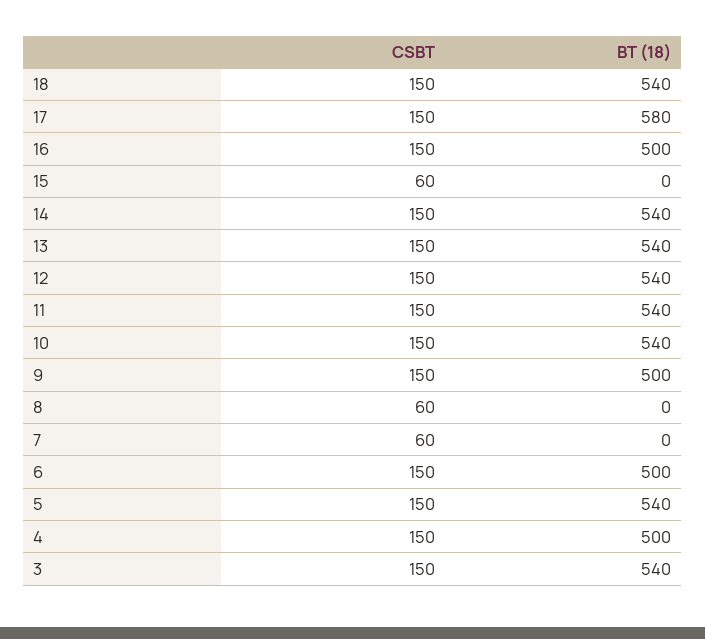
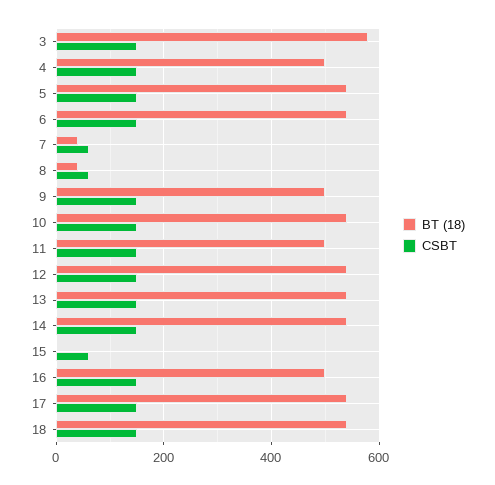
  {
    "CSBT": {
      "18": 150,
      "17": 150,
      "16": 150,
      "15": 60,
      "14": 150,
      "13": 150,
      "12": 150,
      "11": 150,
      "10": 150,
      "9": 150,
      "8": 60,
      "7": 60,
      "6": 150,
      "5": 150,
      "4": 150,
      "3": 150
    },
    "BT (18)": {
      "18": 540,
-     "17": 580,
+     "17": 540,
      "16": 500,
      "15": 0,
      "14": 540,
      "13": 540,
      "12": 540,
-     "11": 540,
+     "11": 500,
      "10": 540,
      "9": 500,
-     "8": 0,
+     "8": 40,
-     "7": 0,
+     "7": 40,
-     "6": 500,
+     "6": 540,
      "5": 540,
      "4": 500,
-     "3": 540
+     "3": 580
    }
  }

